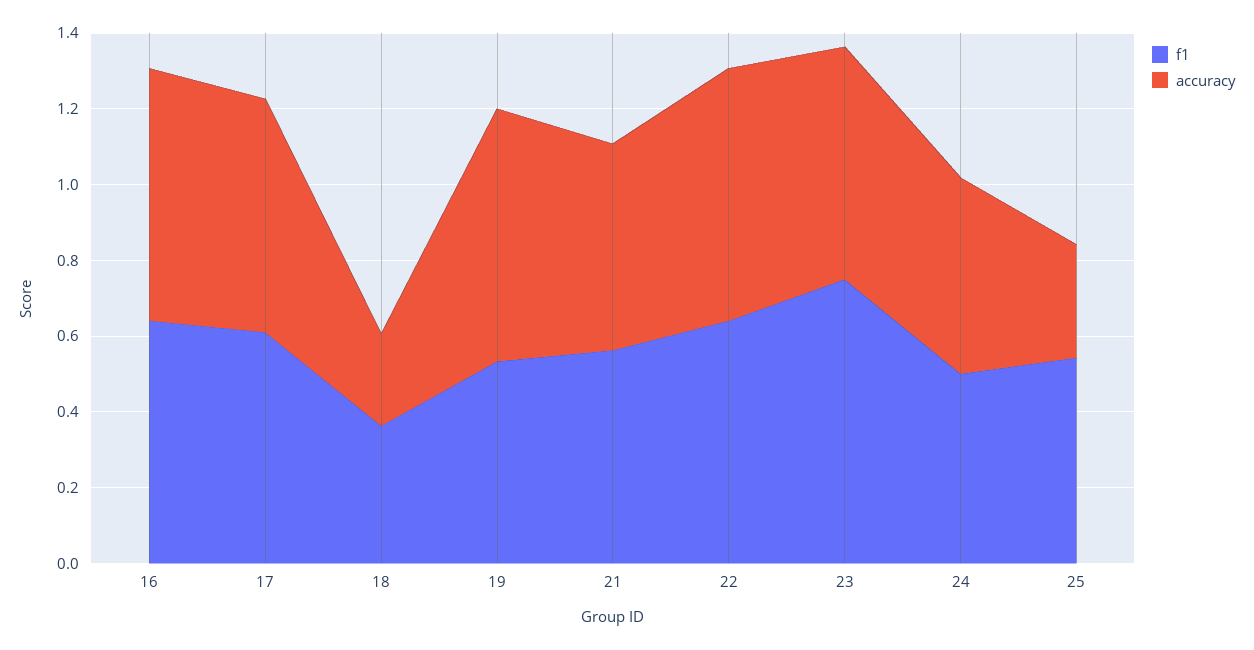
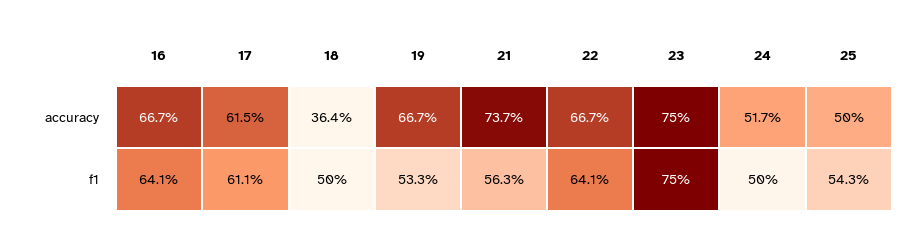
  {
    "f1": {
      "16": 0.641,
      "17": 0.611,
-     "18": 0.35,
+     "18": 0.5,
      "19": 0.533,
      "21": 0.563,
      "22": 0.641,
      "23": 0.75,
      "24": 0.5,
      "25": 0.543
    },
    "accuracy": {
      "16": 0.667,
      "17": 0.615,
-     "18": 0.25,
+     "18": 0.364,
      "19": 0.667,
-     "21": 0.55,
+     "21": 0.737,
      "22": 0.667,
-     "23": 0.6,
+     "23": 0.75,
      "24": 0.517,
-     "25": 0.3
+     "25": 0.5
    }
  }

